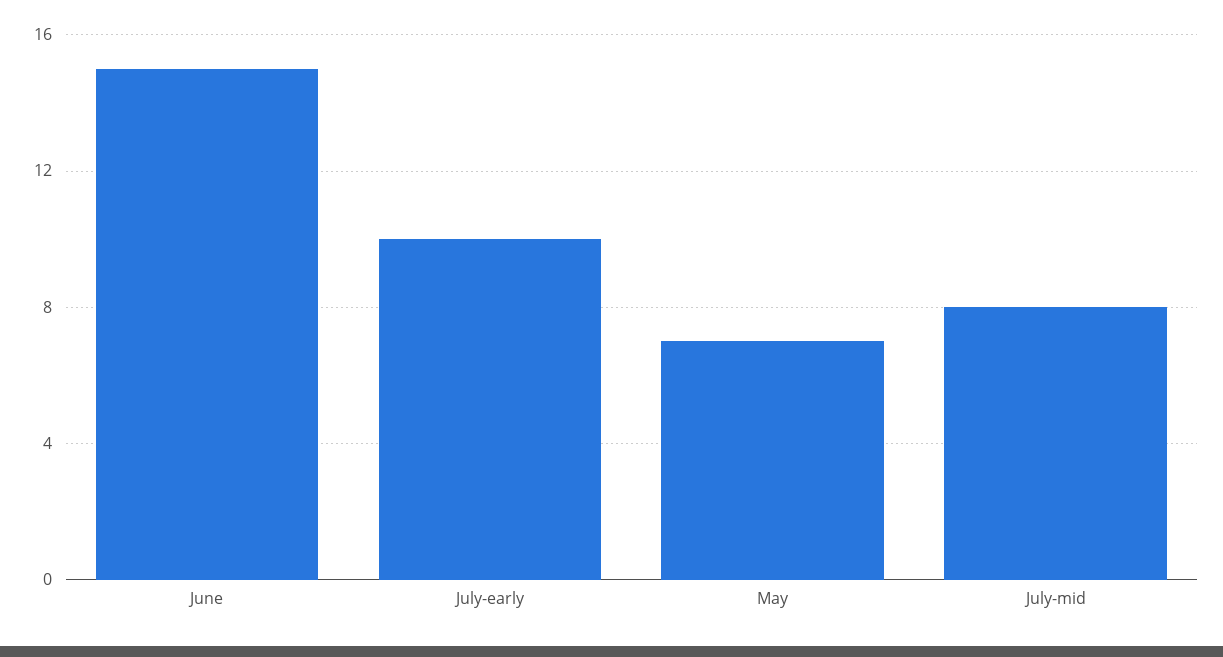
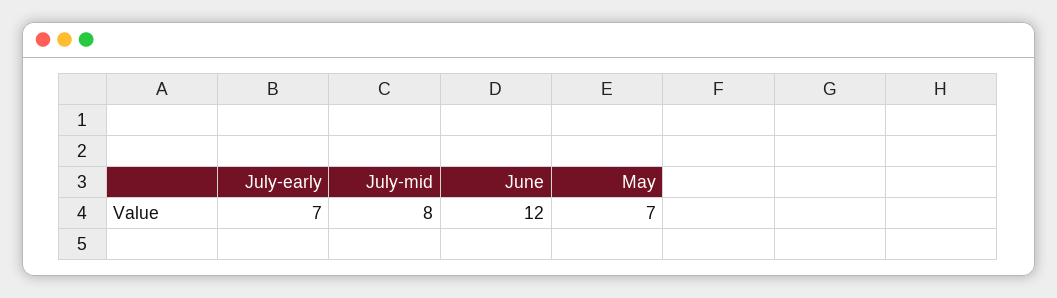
  {
-   "June": 15,
+   "June": 12,
-   "July-early": 10,
+   "July-early": 7,
    "May": 7,
    "July-mid": 8
  }

